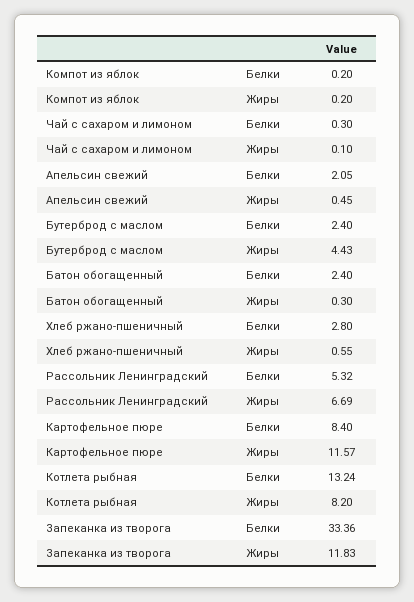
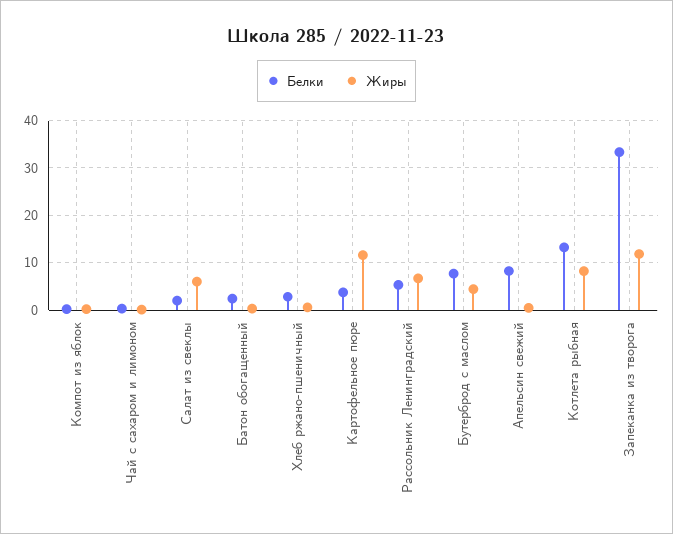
  {
    "Белки": {
      "Компот из яблок": 0.2,
      "Чай с сахаром и лимоном": 0.3,
-     "Апельсин свежий": 2.05,
+     "Апельсин свежий": 8,
-     "Бутерброд с маслом": 2.4,
+     "Бутерброд с маслом": 8,
      "Батон обогащенный": 2.4,
      "Хлеб ржано-пшеничный": 2.8,
      "Рассольник Ленинградский": 5.32,
-     "Картофельное пюре": 8.4,
+     "Картофельное пюре": 4,
      "Котлета рыбная": 13.24,
-     "Запеканка из творога": 33.36
+     "Запеканка из творога": 33.36,
+     "Салат из свеклы": 2
    },
    "Жиры": {
      "Компот из яблок": 0.2,
      "Чай с сахаром и лимоном": 0.1,
      "Апельсин свежий": 0.45,
      "Бутерброд с маслом": 4.43,
      "Батон обогащенный": 0.3,
      "Хлеб ржано-пшеничный": 0.55,
      "Рассольник Ленинградский": 6.69,
      "Картофельное пюре": 11.57,
      "Котлета рыбная": 8.2,
-     "Запеканка из творога": 11.83
+     "Запеканка из творога": 11.83,
+     "Салат из свеклы": 6
    }
  }

